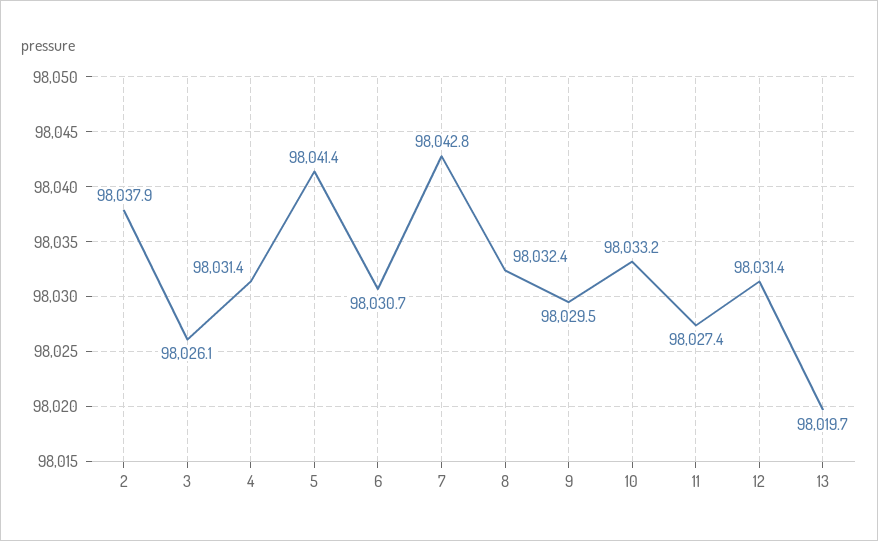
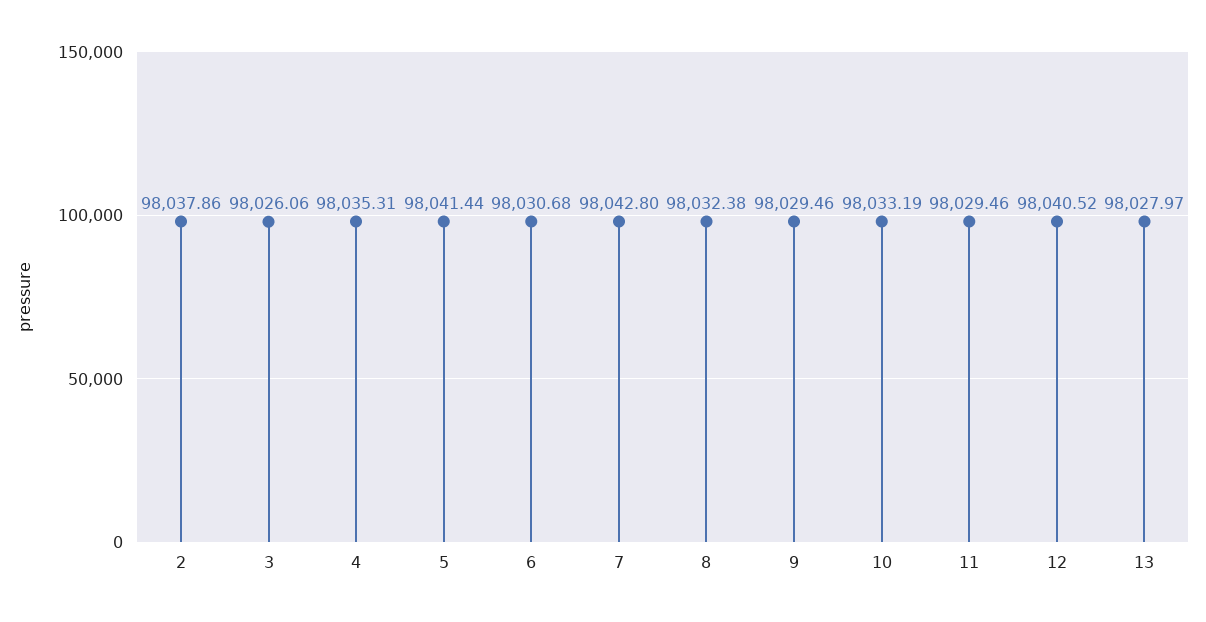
  {
    "2": 98037.86,
    "3": 98026.06,
-   "4": 98031.4,
+   "4": 98035.31,
    "5": 98041.44,
    "6": 98030.68,
    "7": 98042.8,
    "8": 98032.38,
    "9": 98029.46,
    "10": 98033.19,
-   "11": 98027.4,
+   "11": 98029.46,
-   "12": 98031.4,
+   "12": 98040.52,
-   "13": 98019.7
+   "13": 98027.97
  }

